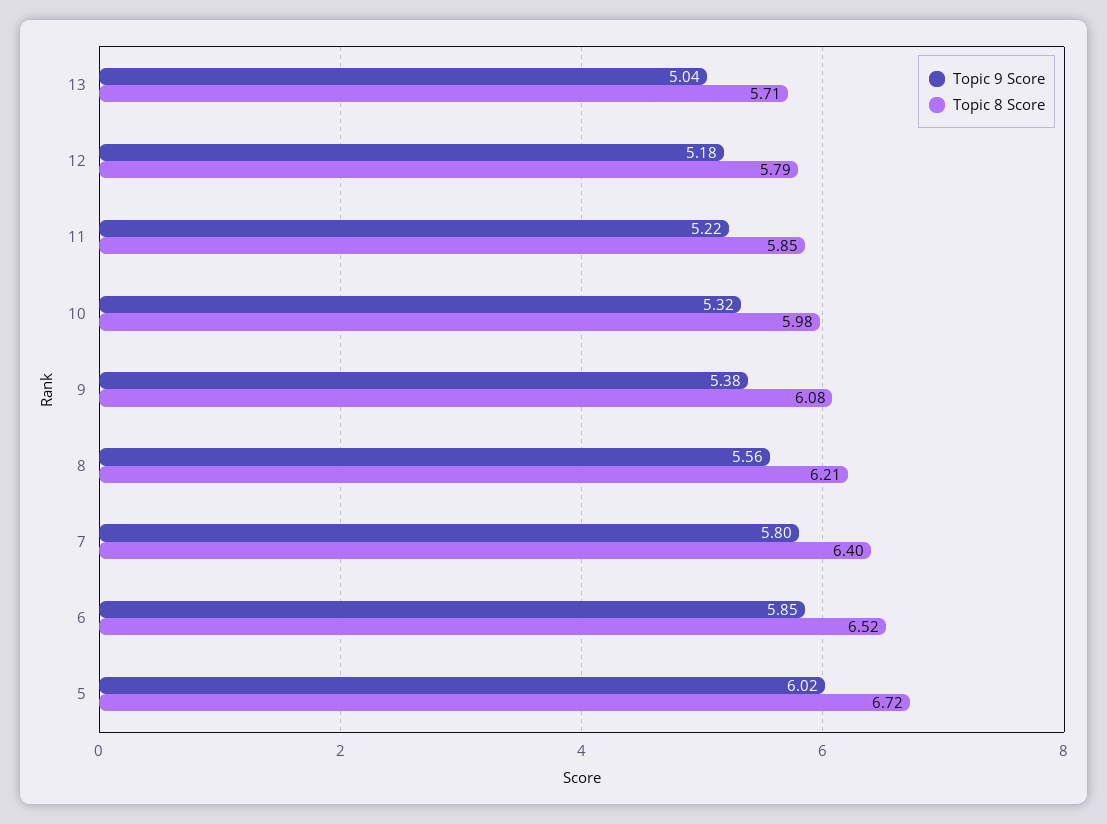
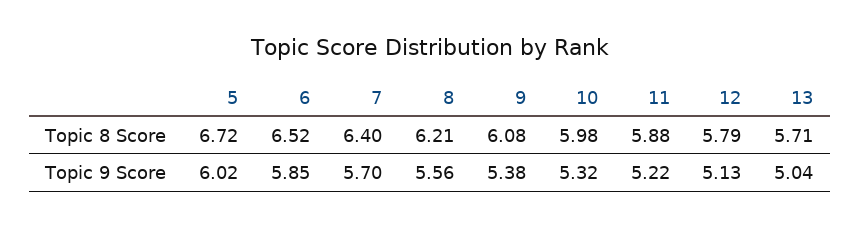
  {
    "Topic 9 Score": {
      "13": 5.04,
-     "12": 5.18,
+     "12": 5.13,
      "11": 5.22,
      "10": 5.32,
      "9": 5.38,
      "8": 5.56,
-     "7": 5.8,
+     "7": 5.7,
      "6": 5.85,
      "5": 6.02
    },
    "Topic 8 Score": {
      "13": 5.71,
      "12": 5.79,
-     "11": 5.85,
+     "11": 5.88,
      "10": 5.98,
      "9": 6.08,
      "8": 6.21,
      "7": 6.4,
      "6": 6.52,
      "5": 6.72
    }
  }

